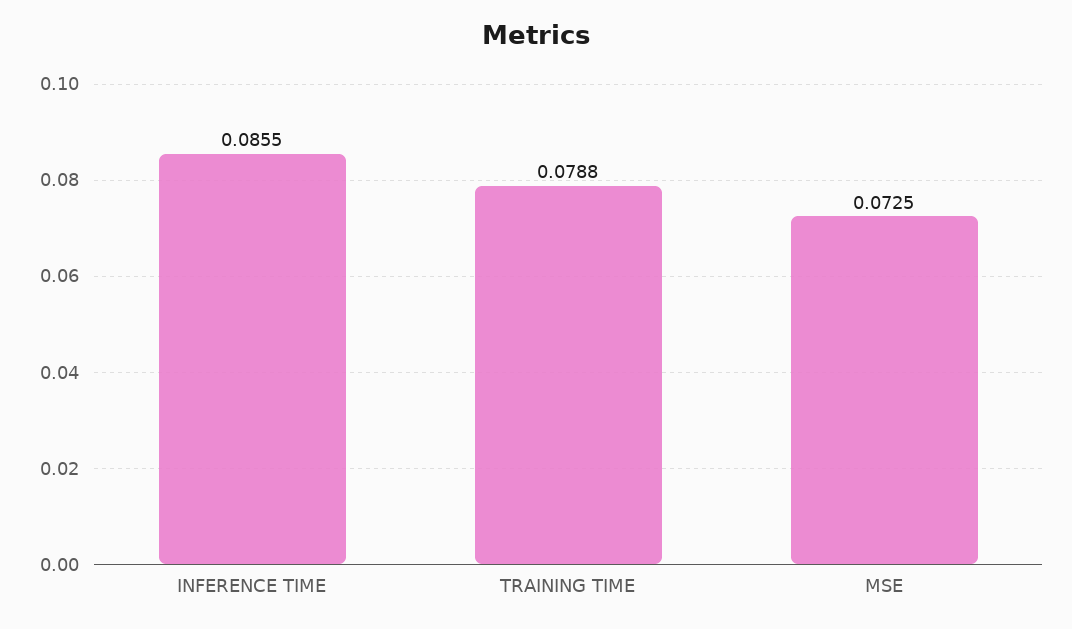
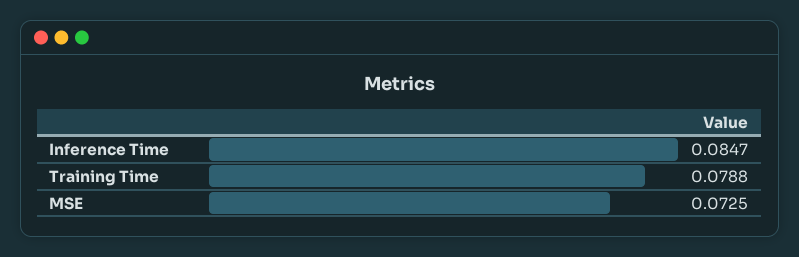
  {
-   "INFERENCE TIME": 0.0855,
+   "INFERENCE TIME": 0.0847,
    "TRAINING TIME": 0.0788,
    "MSE": 0.0725
  }

